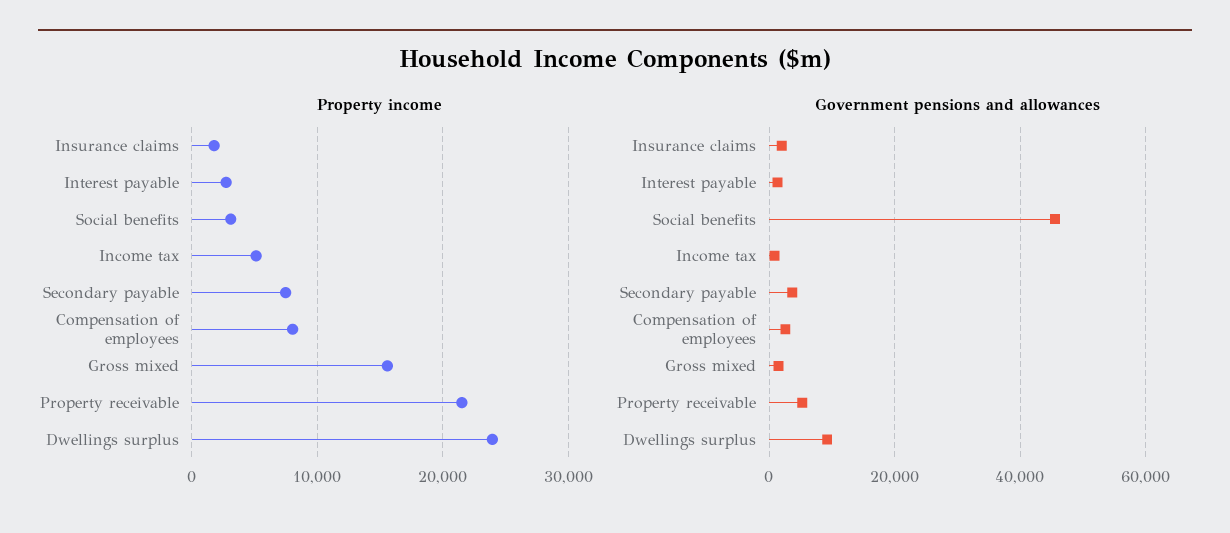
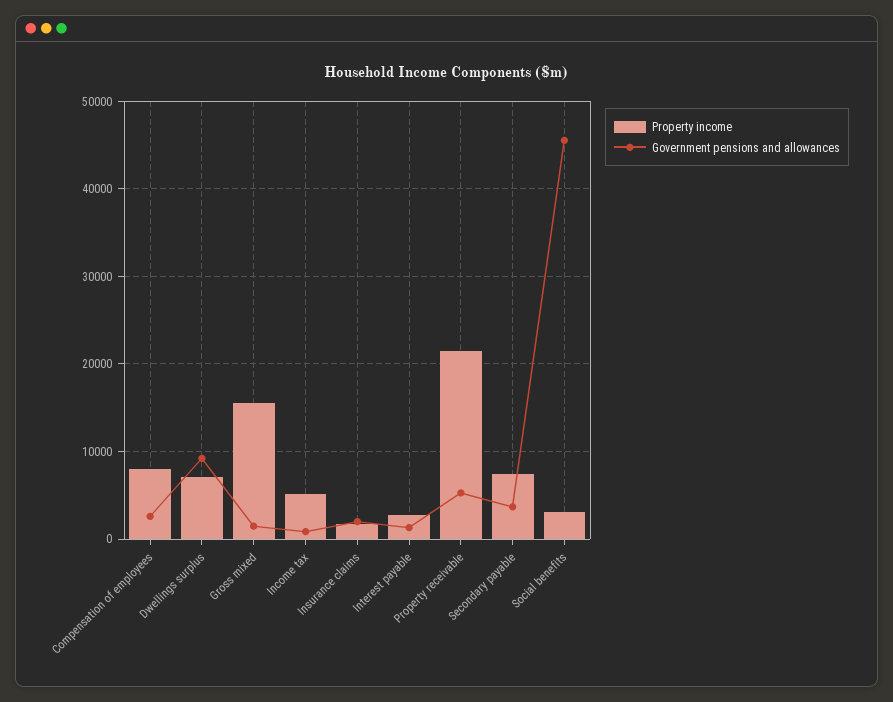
  {
    "Property income": {
      "Insurance claims": 2000,
      "Interest payable": 3000,
      "Social benefits": 3000,
      "Income tax": 5000,
      "Secondary payable": 7000,
      "Compensation of employees": 8000,
      "Gross mixed": 16000,
      "Property receivable": 22000,
-     "Dwellings surplus": 24000
+     "Dwellings surplus": 7000
    },
    "Government pensions and allowances": {
      "Insurance claims": 2000,
      "Interest payable": 1000,
      "Social benefits": 46000,
      "Income tax": 1000,
      "Secondary payable": 4000,
      "Compensation of employees": 3000,
      "Gross mixed": 1000,
      "Property receivable": 5000,
      "Dwellings surplus": 9000
    }
  }

